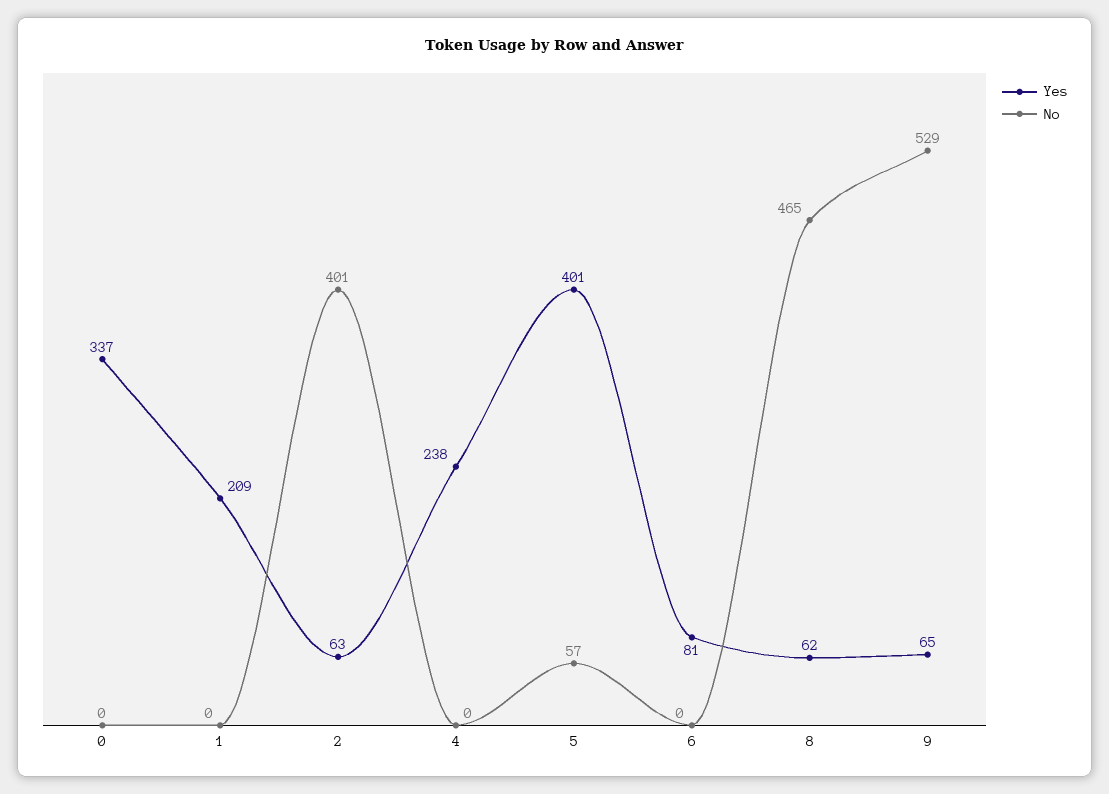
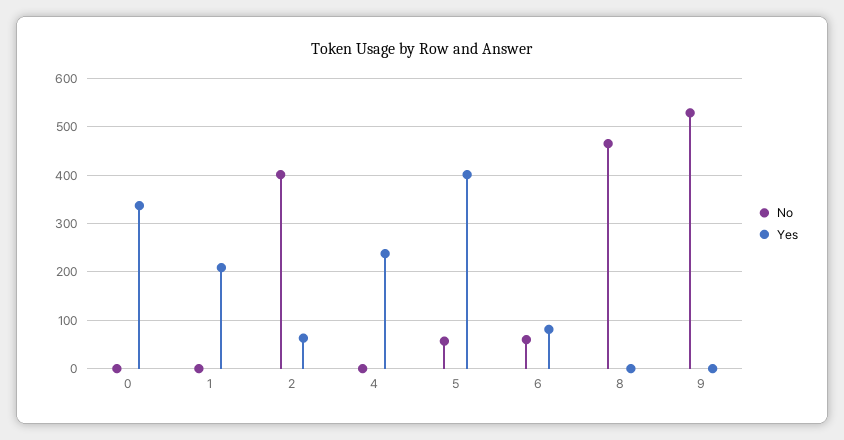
  {
    "Yes": {
      "0": 337,
      "1": 209,
      "2": 63,
      "4": 238,
      "5": 401,
      "6": 81,
-     "8": 62,
+     "8": 0,
-     "9": 65
+     "9": 0
    },
    "No": {
      "0": 0,
      "1": 0,
      "2": 401,
      "4": 0,
      "5": 57,
-     "6": 0,
+     "6": 60,
      "8": 465,
      "9": 529
    }
  }

